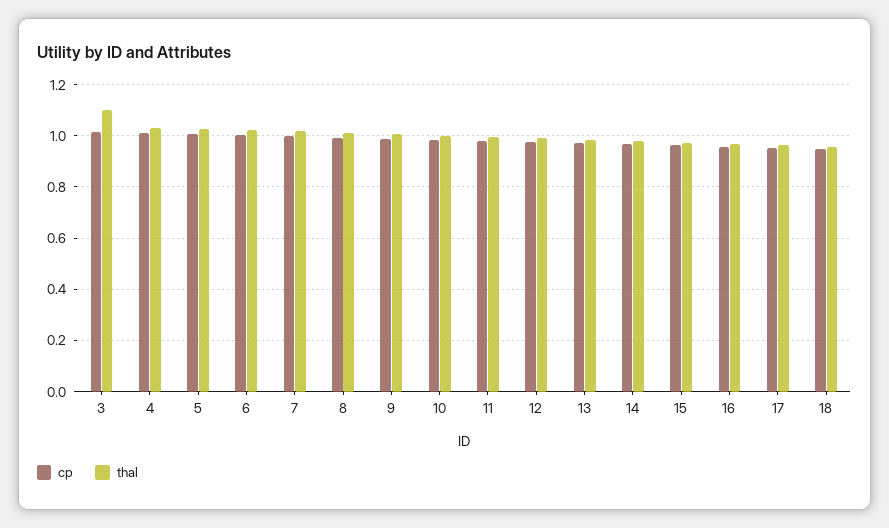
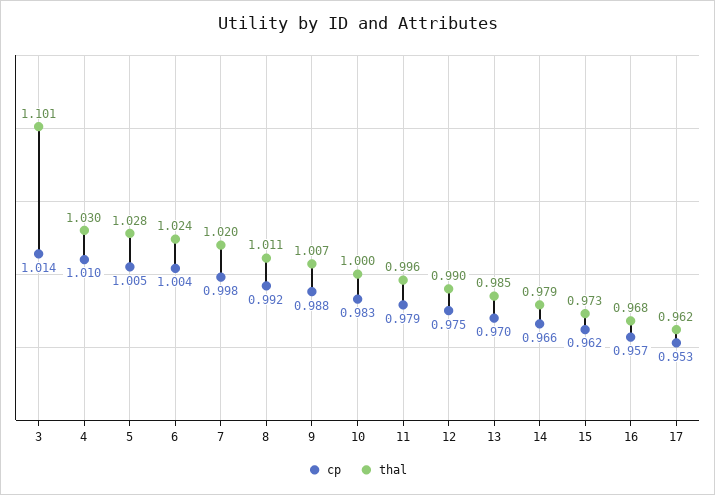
  {
    "cp": {
      "3": 1.014,
      "4": 1.01,
      "5": 1.005,
      "6": 1.004,
      "7": 0.998,
      "8": 0.992,
      "9": 0.988,
      "10": 0.983,
      "11": 0.979,
      "12": 0.975,
      "13": 0.97,
      "14": 0.966,
      "15": 0.962,
      "16": 0.957,
-     "17": 0.953,
+     "17": 0.953
-     "18": 0.95
    },
    "thal": {
      "3": 1.101,
      "4": 1.03,
      "5": 1.028,
      "6": 1.024,
      "7": 1.02,
      "8": 1.011,
      "9": 1.007,
      "10": 1,
      "11": 0.996,
      "12": 0.99,
      "13": 0.985,
      "14": 0.979,
      "15": 0.973,
      "16": 0.968,
-     "17": 0.962,
+     "17": 0.962
-     "18": 0.95
    }
  }

